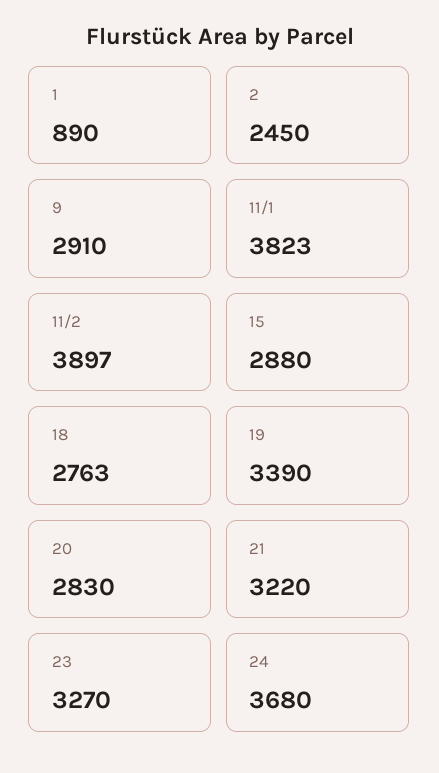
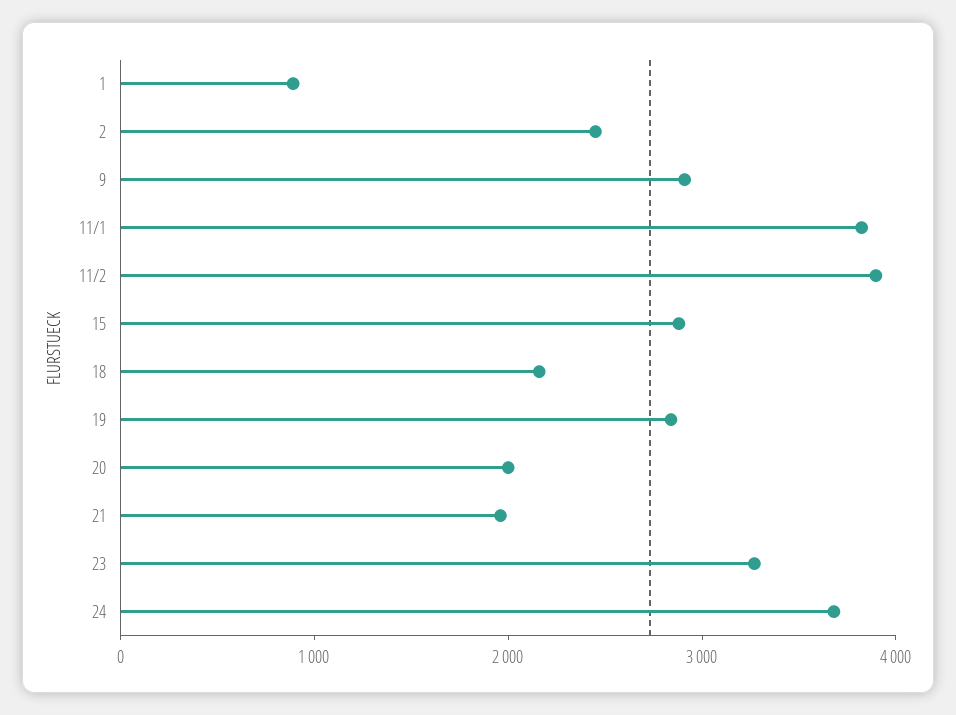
  {
    "1": 890,
    "2": 2450,
    "9": 2910,
    "11/1": 3823,
    "11/2": 3897,
    "15": 2880,
-   "18": 2763,
+   "18": 2200,
-   "19": 3390,
+   "19": 2800,
-   "20": 2830,
+   "20": 2000,
-   "21": 3220,
+   "21": 2000,
    "23": 3270,
    "24": 3680
  }

